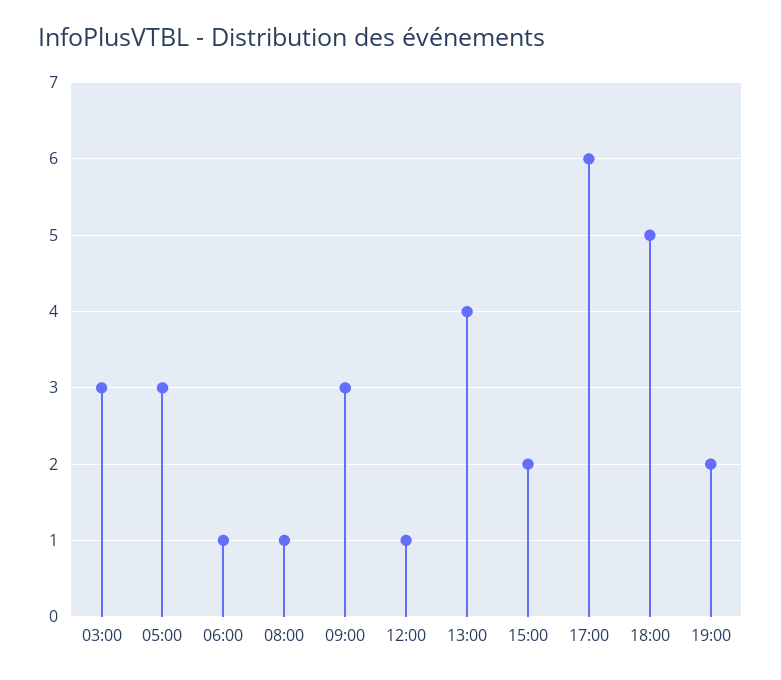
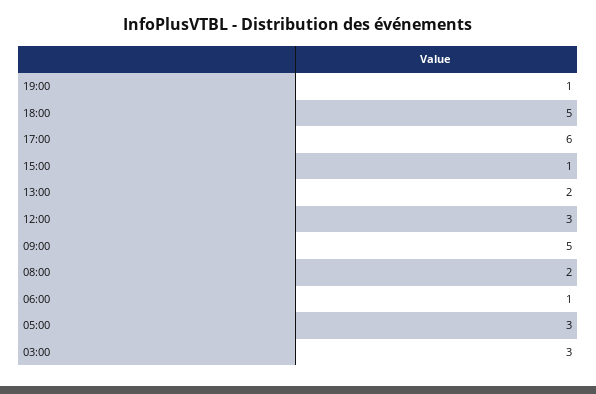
  {
    "03:00": 3,
    "05:00": 3,
    "06:00": 1,
-   "08:00": 1,
+   "08:00": 2,
-   "09:00": 3,
+   "09:00": 5,
-   "12:00": 1,
+   "12:00": 3,
-   "13:00": 4,
+   "13:00": 2,
-   "15:00": 2,
+   "15:00": 1,
    "17:00": 6,
    "18:00": 5,
-   "19:00": 2
+   "19:00": 1
  }

